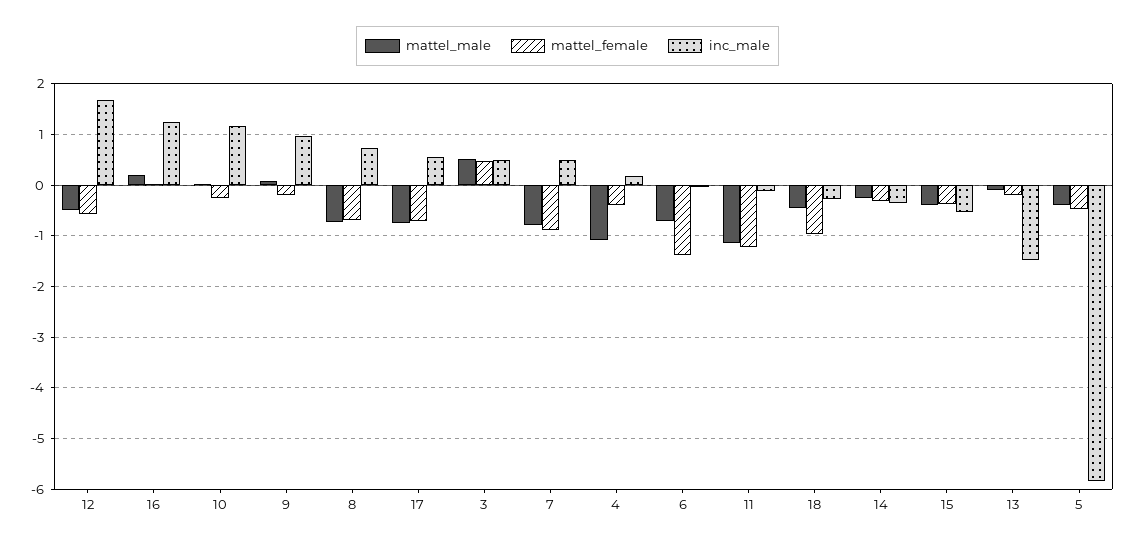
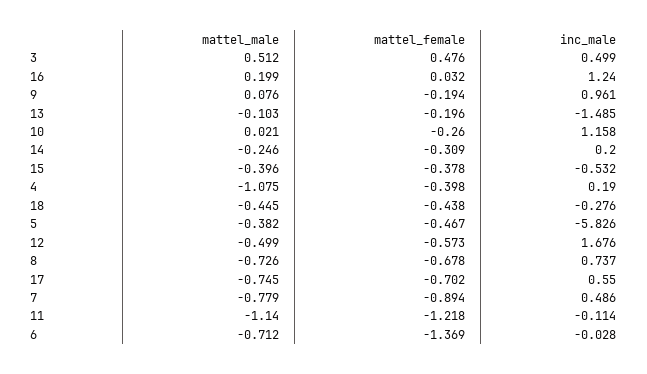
  {
    "mattel_male": {
      "12": -0.499,
      "16": 0.199,
      "10": 0.021,
      "9": 0.076,
      "8": -0.726,
      "17": -0.745,
      "3": 0.512,
      "7": -0.779,
      "4": -1.075,
      "6": -0.712,
      "11": -1.14,
      "18": -0.445,
      "14": -0.246,
      "15": -0.396,
      "13": -0.103,
      "5": -0.382
    },
    "mattel_female": {
      "12": -0.573,
      "16": 0.032,
      "10": -0.26,
      "9": -0.194,
      "8": -0.678,
      "17": -0.702,
      "3": 0.476,
      "7": -0.894,
      "4": -0.398,
      "6": -1.369,
      "11": -1.218,
-     "18": -1,
+     "18": -0.438,
      "14": -0.309,
      "15": -0.378,
      "13": -0.196,
      "5": -0.467
    },
    "inc_male": {
      "12": 1.676,
      "16": 1.24,
      "10": 1.158,
      "9": 0.961,
      "8": 0.737,
      "17": 0.55,
      "3": 0.499,
      "7": 0.486,
      "4": 0.19,
      "6": -0.028,
      "11": -0.114,
      "18": -0.276,
-     "14": -0.4,
+     "14": 0.2,
      "15": -0.532,
      "13": -1.485,
      "5": -5.826
    }
  }

